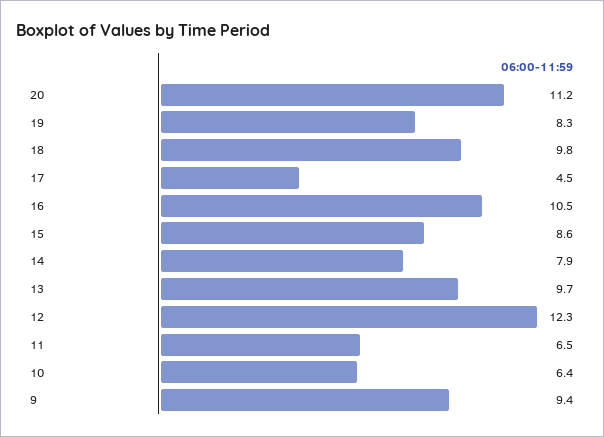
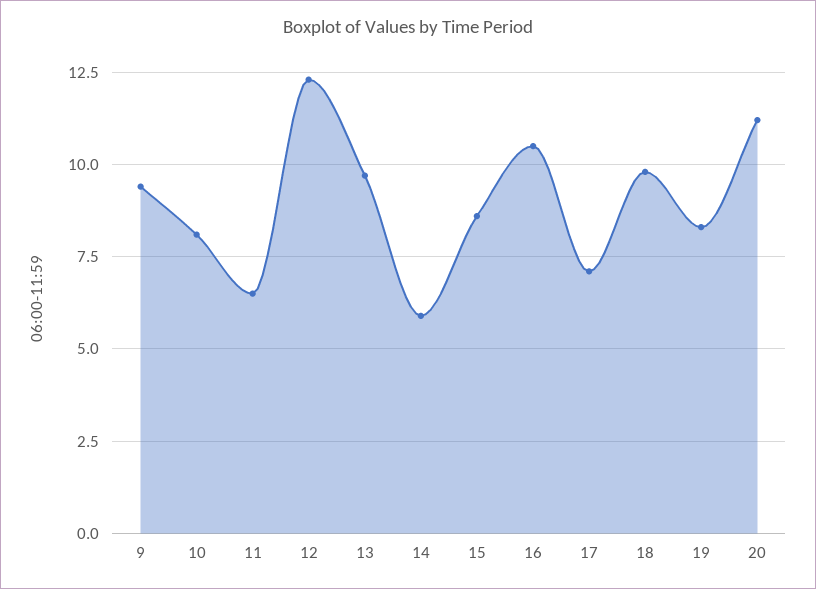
  {
    "20": 11.2,
    "19": 8.3,
    "18": 9.8,
-   "17": 4.5,
+   "17": 7,
    "16": 10.5,
    "15": 8.6,
-   "14": 7.9,
+   "14": 6,
    "13": 9.7,
    "12": 12.3,
    "11": 6.5,
-   "10": 6.4,
+   "10": 8,
    "9": 9.4
  }

